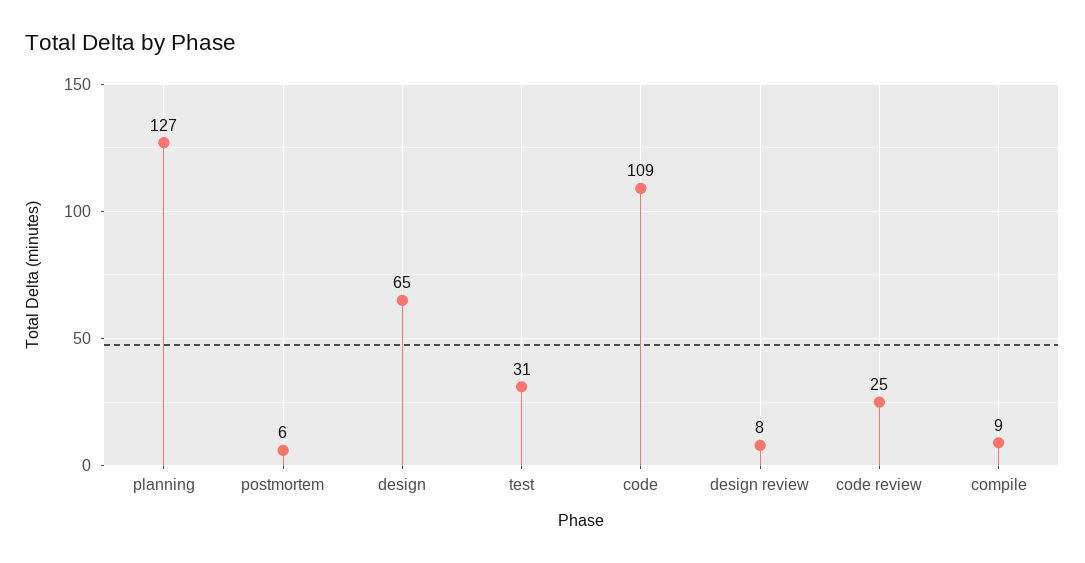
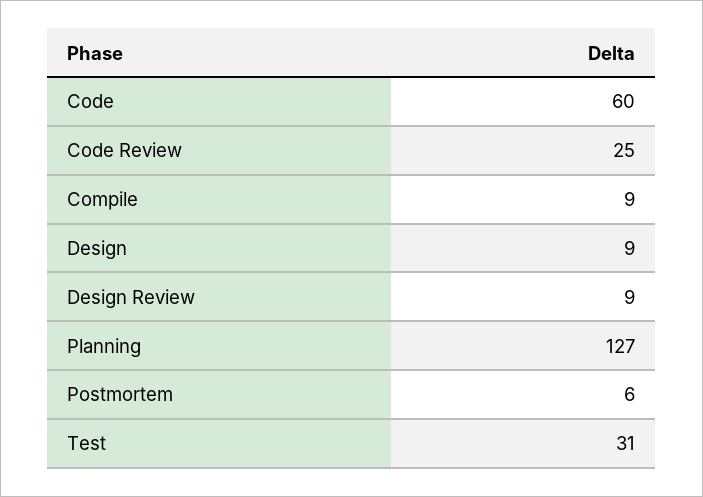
  {
    "planning": 127,
    "postmortem": 6,
-   "design": 65,
+   "design": 9,
    "test": 31,
-   "code": 109,
+   "code": 60,
-   "design review": 8,
+   "design review": 9,
    "code review": 25,
    "compile": 9
  }

